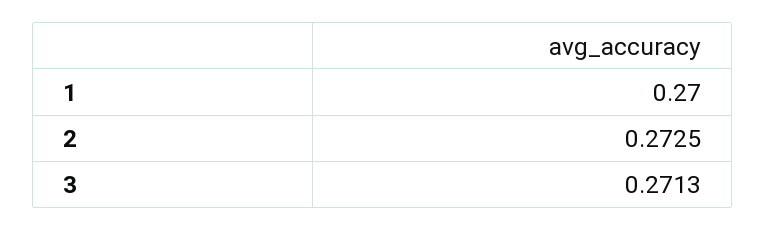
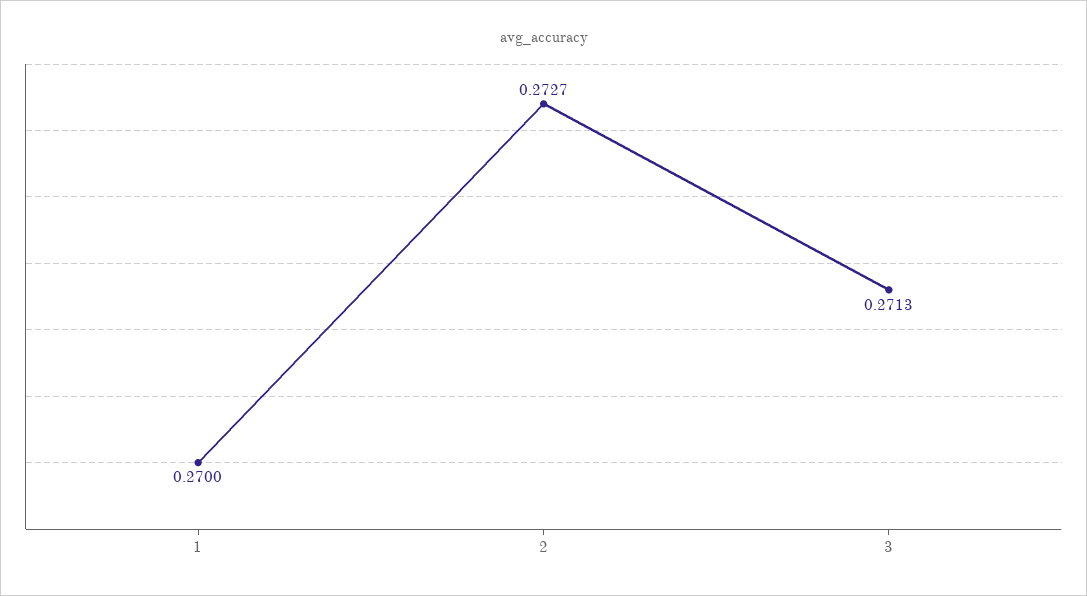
  {
    "1": 0.27,
-   "2": 0.2725,
+   "2": 0.2727,
    "3": 0.2713
  }

